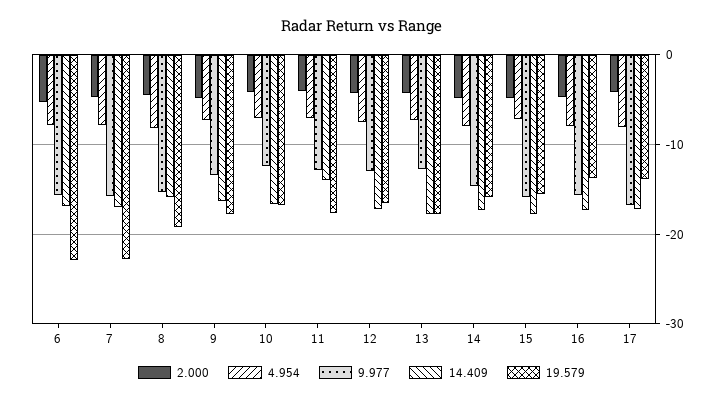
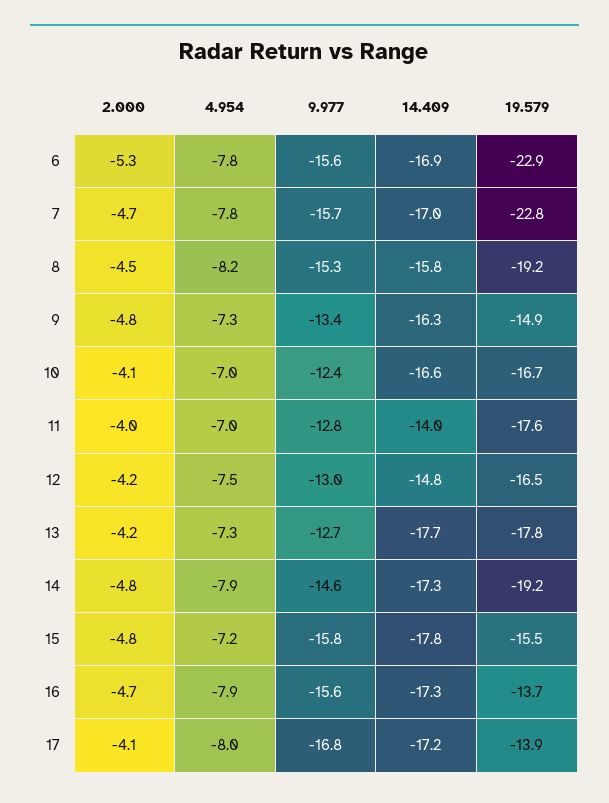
  {
    "2.000": {
      "6": -5.3,
      "7": -4.7,
      "8": -4.5,
      "9": -4.8,
      "10": -4.1,
      "11": -4,
      "12": -4.2,
      "13": -4.2,
      "14": -4.8,
      "15": -4.8,
      "16": -4.7,
      "17": -4.1
    },
    "4.954": {
      "6": -7.8,
      "7": -7.8,
      "8": -8.2,
      "9": -7.3,
      "10": -7,
      "11": -7,
      "12": -7.5,
      "13": -7.3,
      "14": -7.9,
      "15": -7.2,
      "16": -7.9,
      "17": -8
    },
    "9.977": {
      "6": -15.6,
      "7": -15.7,
      "8": -15.3,
      "9": -13.4,
      "10": -12.4,
      "11": -12.8,
      "12": -13,
      "13": -12.7,
      "14": -14.6,
      "15": -15.8,
      "16": -15.6,
      "17": -16.8
    },
    "14.409": {
      "6": -16.9,
      "7": -17,
      "8": -15.8,
      "9": -16.3,
      "10": -16.6,
      "11": -14,
-     "12": -17,
+     "12": -14.8,
      "13": -17.7,
      "14": -17.3,
      "15": -17.8,
      "16": -17.3,
      "17": -17.2
    },
    "19.579": {
      "6": -22.9,
      "7": -22.8,
      "8": -19.2,
-     "9": -18,
+     "9": -14.9,
      "10": -16.7,
      "11": -17.6,
      "12": -16.5,
      "13": -17.8,
-     "14": -16,
+     "14": -19.2,
      "15": -15.5,
      "16": -13.7,
      "17": -13.9
    }
  }

